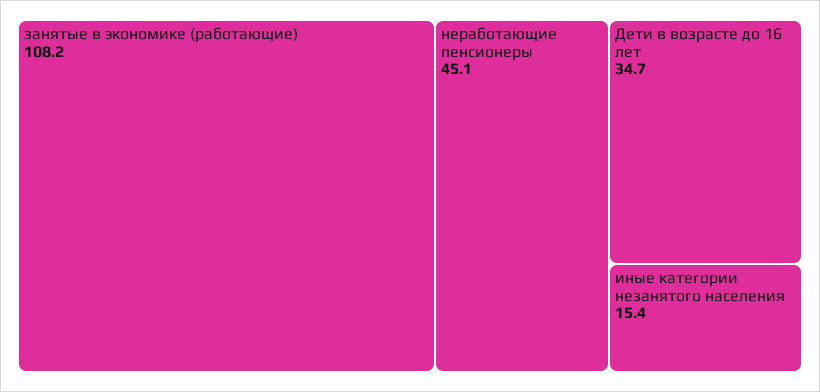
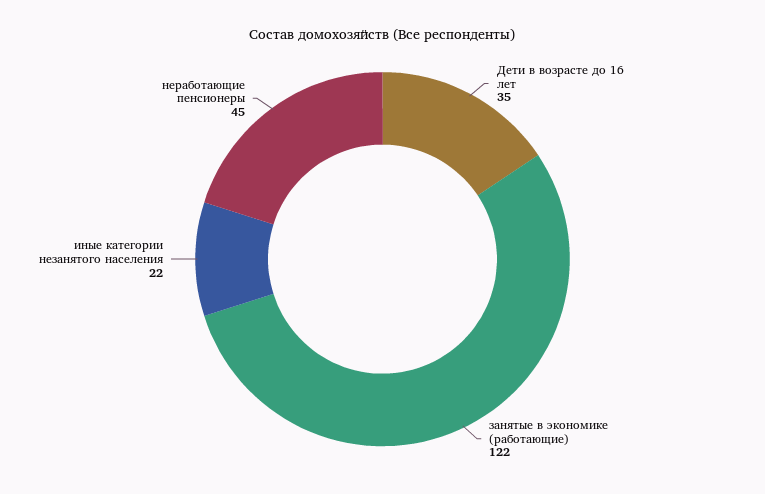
  {
-   "занятые в экономике (работающие)": 108.2,
+   "занятые в экономике (работающие)": 122,
    "неработающие пенсионеры": 45.1,
    "Дети в возрасте до 16 лет": 34.7,
-   "иные категории незанятого населения": 15.4
+   "иные категории незанятого населения": 22
  }

